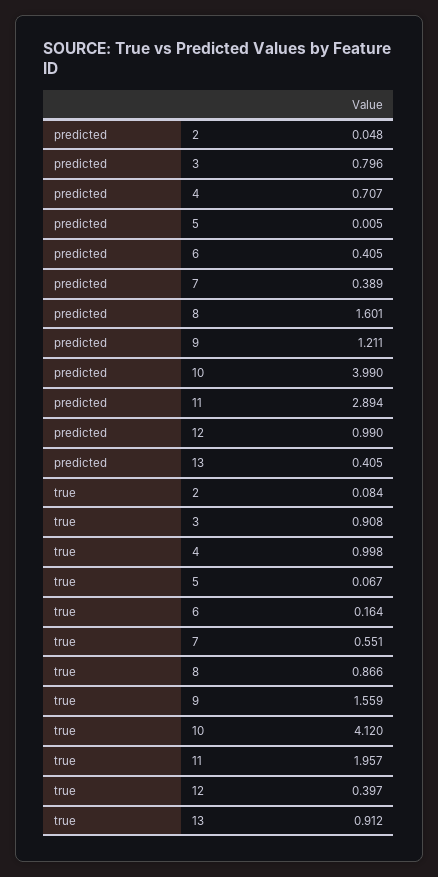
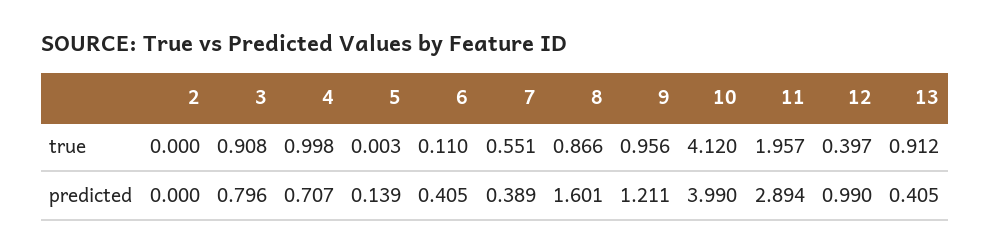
  {
    "predicted": {
-     "2": 0.048,
+     "2": 0,
      "3": 0.796,
      "4": 0.707,
-     "5": 0.005,
+     "5": 0.139,
      "6": 0.405,
      "7": 0.389,
      "8": 1.601,
      "9": 1.211,
      "10": 3.99,
      "11": 2.894,
      "12": 0.99,
      "13": 0.405
    },
    "true": {
-     "2": 0.084,
+     "2": 0,
      "3": 0.908,
      "4": 0.998,
-     "5": 0.067,
+     "5": 0.003,
-     "6": 0.164,
+     "6": 0.11,
      "7": 0.551,
      "8": 0.866,
-     "9": 1.559,
+     "9": 0.956,
      "10": 4.12,
      "11": 1.957,
      "12": 0.397,
      "13": 0.912
    }
  }

